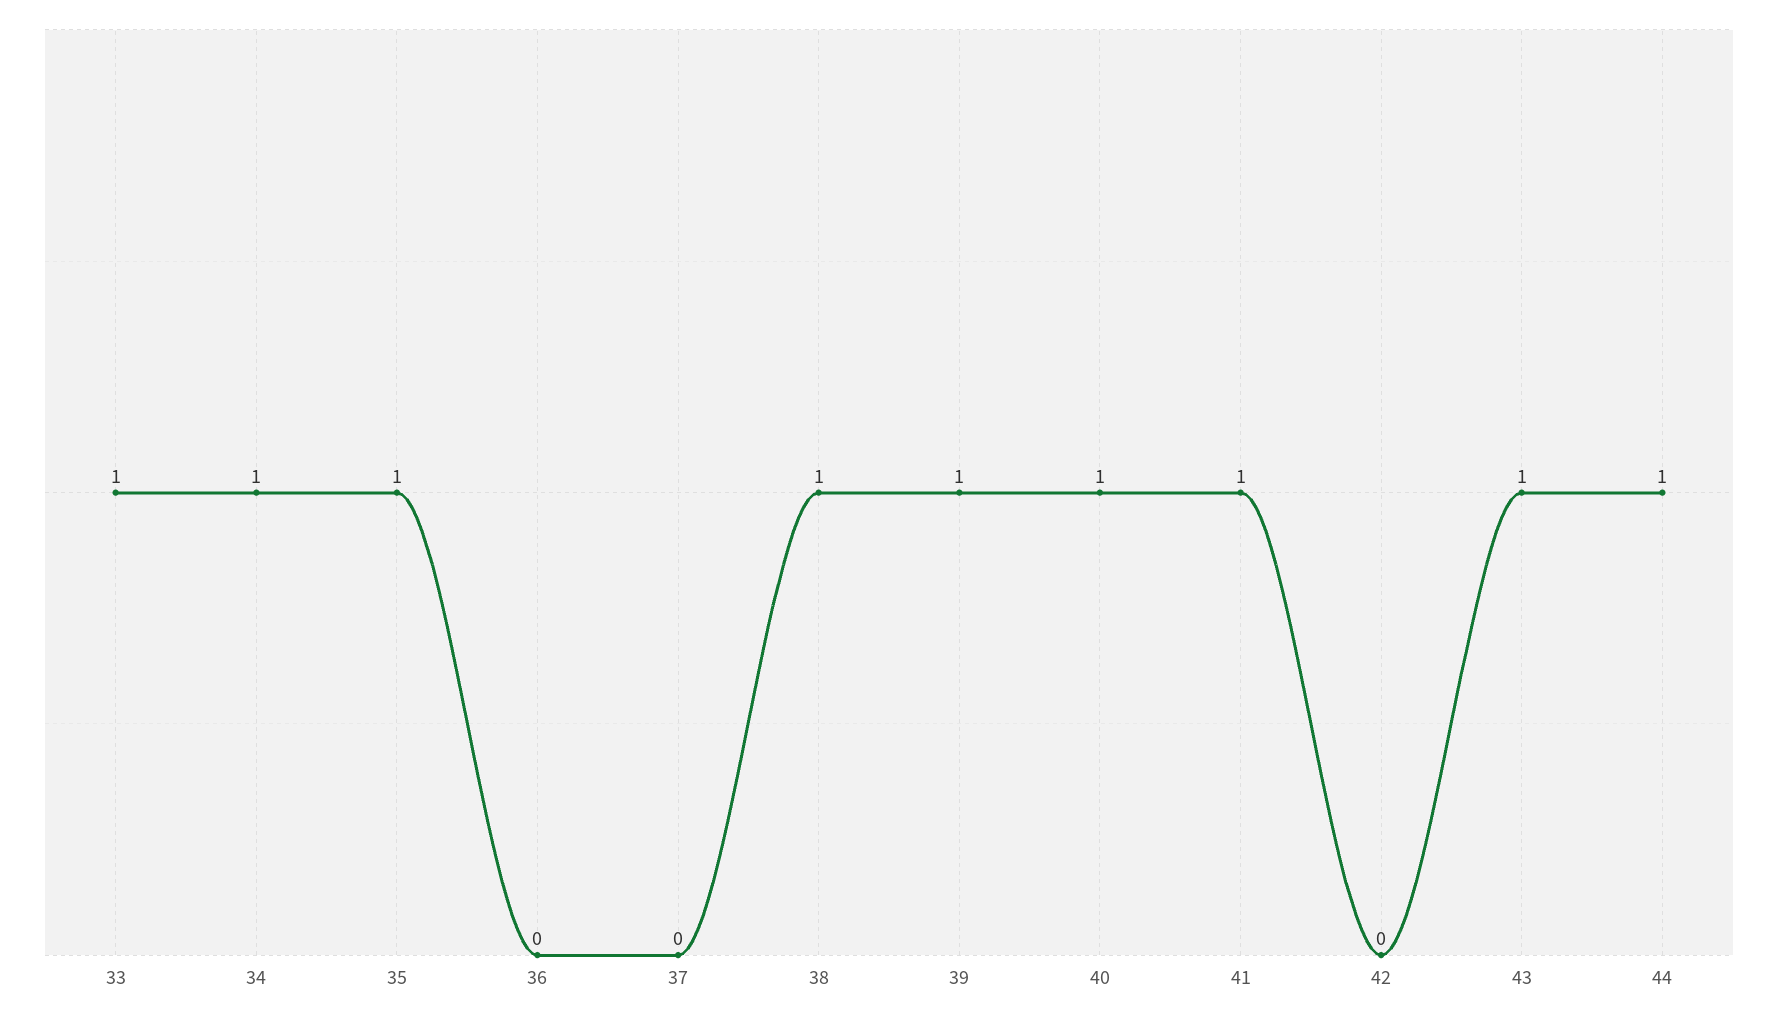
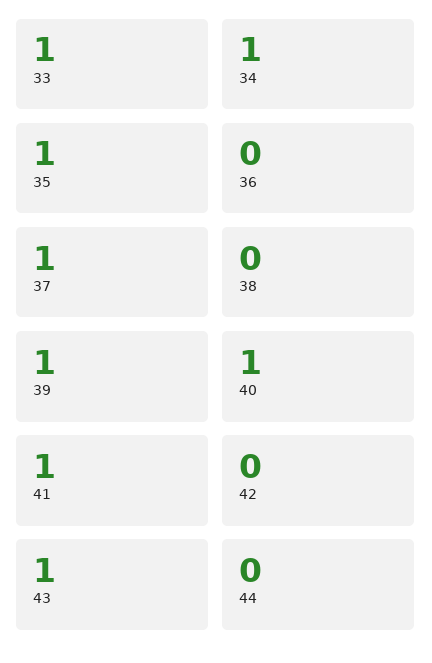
  {
    "33": 1,
    "34": 1,
    "35": 1,
    "36": 0,
-   "37": 0,
+   "37": 1,
-   "38": 1,
+   "38": 0,
    "39": 1,
    "40": 1,
    "41": 1,
    "42": 0,
    "43": 1,
-   "44": 1
+   "44": 0
  }

